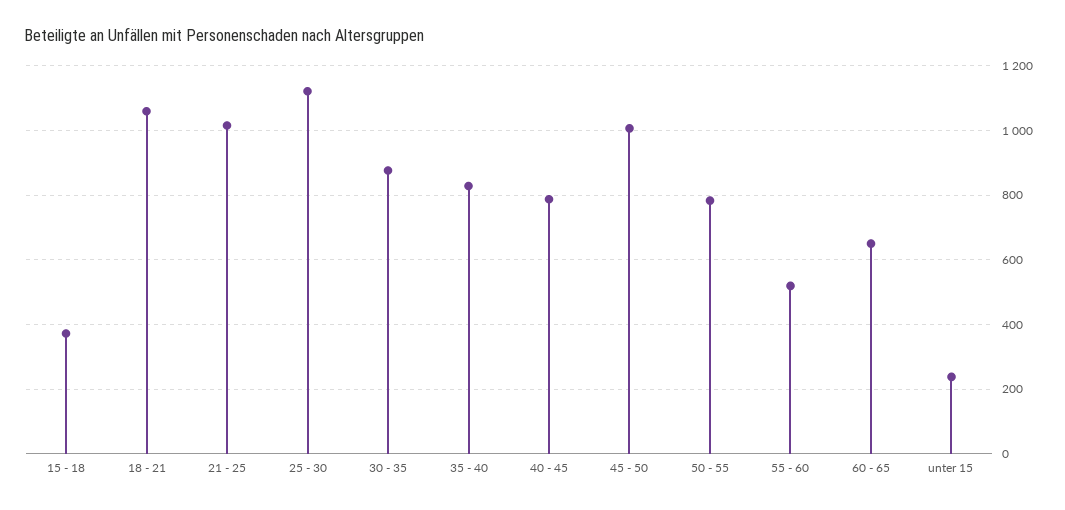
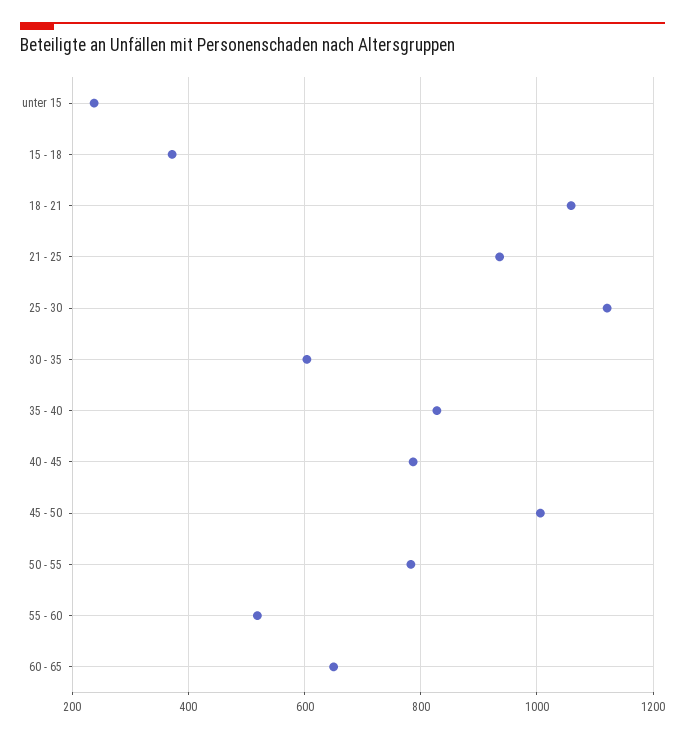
  {
    "15 - 18": 380,
    "18 - 21": 1060,
-   "21 - 25": 1020,
+   "21 - 25": 940,
    "25 - 30": 1120,
-   "30 - 35": 880,
+   "30 - 35": 600,
    "35 - 40": 820,
    "40 - 45": 780,
    "45 - 50": 1000,
    "50 - 55": 780,
    "55 - 60": 520,
    "60 - 65": 660,
    "unter 15": 240
  }

